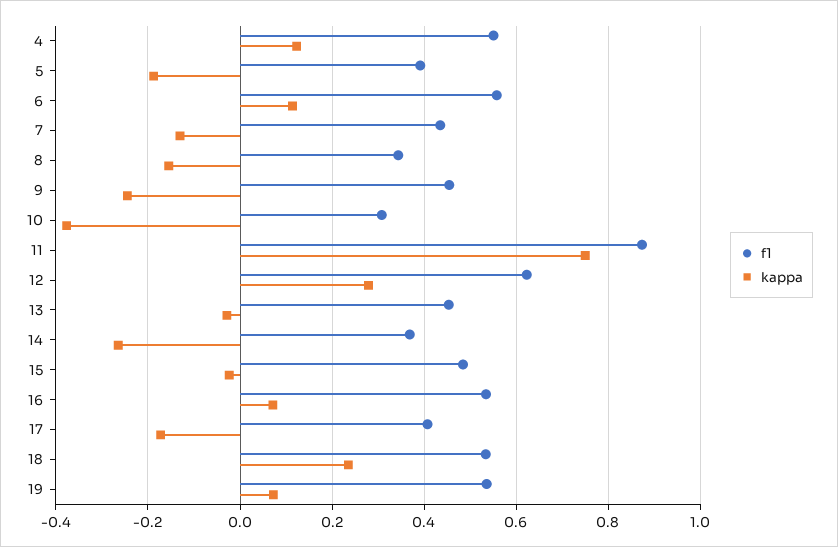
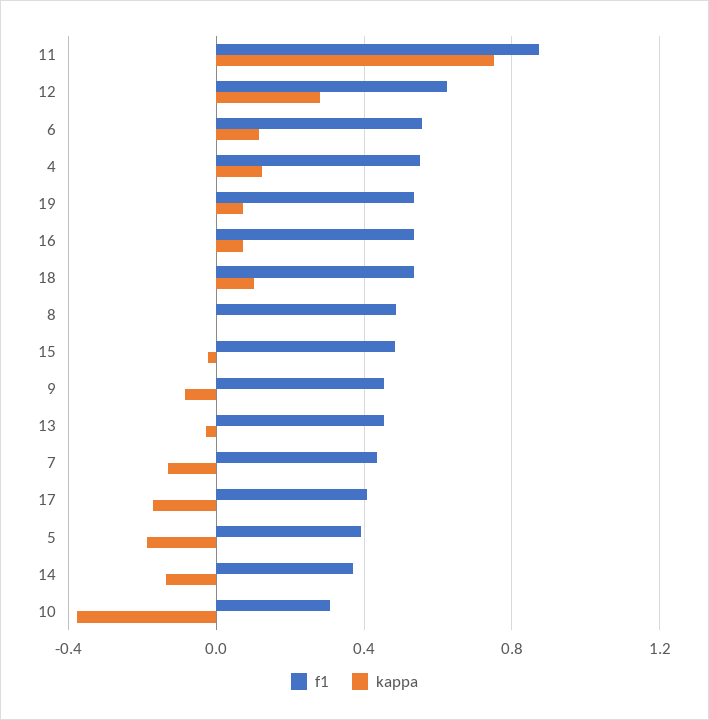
  {
    "f1": {
      "4": 0.56,
      "5": 0.4,
      "6": 0.56,
      "7": 0.44,
-     "8": 0.34,
+     "8": 0.5,
      "9": 0.46,
      "10": 0.3,
      "11": 0.88,
      "12": 0.62,
      "13": 0.46,
      "14": 0.36,
      "15": 0.48,
      "16": 0.54,
      "17": 0.4,
      "18": 0.54,
      "19": 0.54
    },
    "kappa": {
      "4": 0.12,
      "5": -0.18,
      "6": 0.12,
      "7": -0.14,
-     "8": -0.16,
+     "8": 0,
-     "9": -0.24,
+     "9": -0.1,
      "10": -0.38,
      "11": 0.76,
      "12": 0.28,
      "13": -0.02,
-     "14": -0.26,
+     "14": -0.15,
      "15": -0.02,
      "16": 0.08,
      "17": -0.18,
-     "18": 0.24,
+     "18": 0.1,
      "19": 0.08
    }
  }

